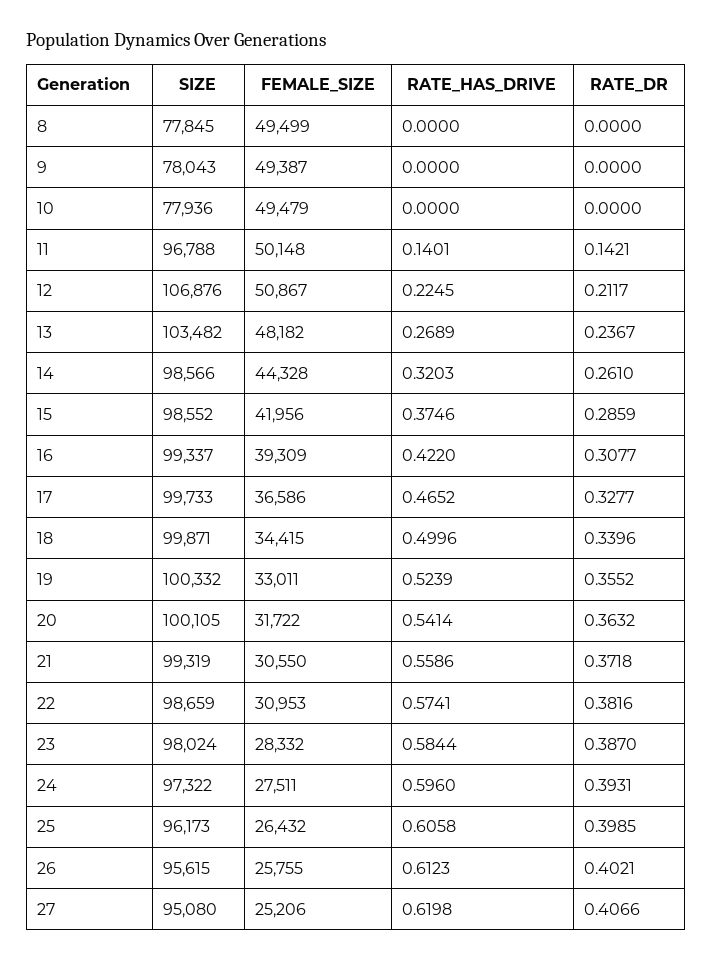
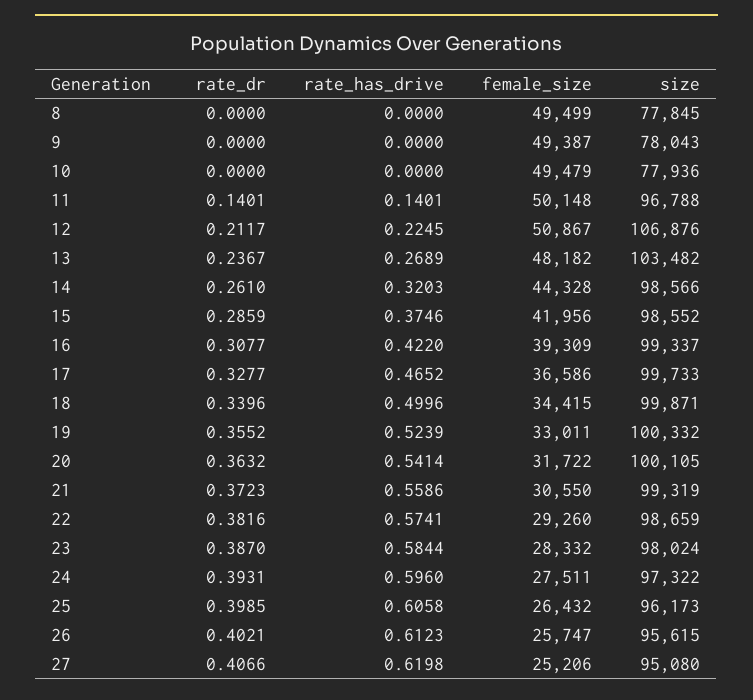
  {
    "SIZE": {
      "8": 77845,
      "9": 78043,
      "10": 77936,
      "11": 96788,
      "12": 106876,
      "13": 103482,
      "14": 98566,
      "15": 98552,
      "16": 99337,
      "17": 99733,
      "18": 99871,
      "19": 100332,
      "20": 100105,
      "21": 99319,
      "22": 98659,
      "23": 98024,
      "24": 97322,
      "25": 96173,
      "26": 95615,
      "27": 95080
    },
    "FEMALE_SIZE": {
      "8": 49499,
      "9": 49387,
      "10": 49479,
      "11": 50148,
      "12": 50867,
      "13": 48182,
      "14": 44328,
      "15": 41956,
      "16": 39309,
      "17": 36586,
      "18": 34415,
      "19": 33011,
      "20": 31722,
      "21": 30550,
-     "22": 30953,
+     "22": 29260,
      "23": 28332,
      "24": 27511,
      "25": 26432,
-     "26": 25755,
+     "26": 25747,
      "27": 25206
    },
    "RATE_HAS_DRIVE": {
      "8": 0,
      "9": 0,
      "10": 0,
      "11": 0.1401,
      "12": 0.2245,
      "13": 0.2689,
      "14": 0.3203,
      "15": 0.3746,
      "16": 0.422,
      "17": 0.4652,
      "18": 0.4996,
      "19": 0.5239,
      "20": 0.5414,
      "21": 0.5586,
      "22": 0.5741,
      "23": 0.5844,
      "24": 0.596,
      "25": 0.6058,
      "26": 0.6123,
      "27": 0.6198
    },
    "RATE_DR": {
      "8": 0,
      "9": 0,
      "10": 0,
-     "11": 0.1421,
+     "11": 0.1401,
      "12": 0.2117,
      "13": 0.2367,
      "14": 0.261,
      "15": 0.2859,
      "16": 0.3077,
      "17": 0.3277,
      "18": 0.3396,
      "19": 0.3552,
      "20": 0.3632,
-     "21": 0.3718,
+     "21": 0.3723,
      "22": 0.3816,
      "23": 0.387,
      "24": 0.3931,
      "25": 0.3985,
      "26": 0.4021,
      "27": 0.4066
    }
  }

